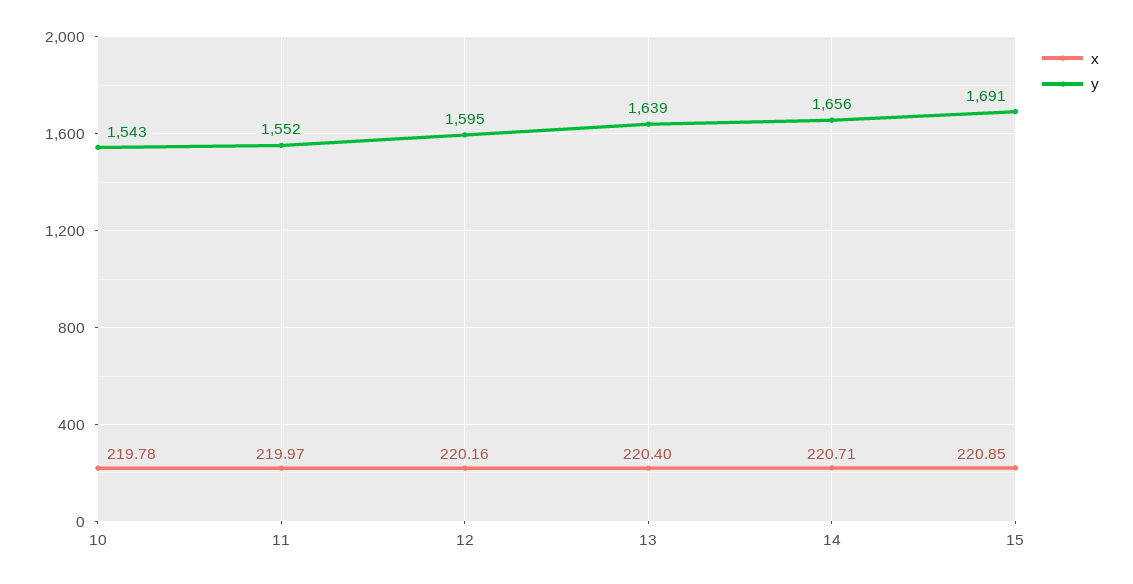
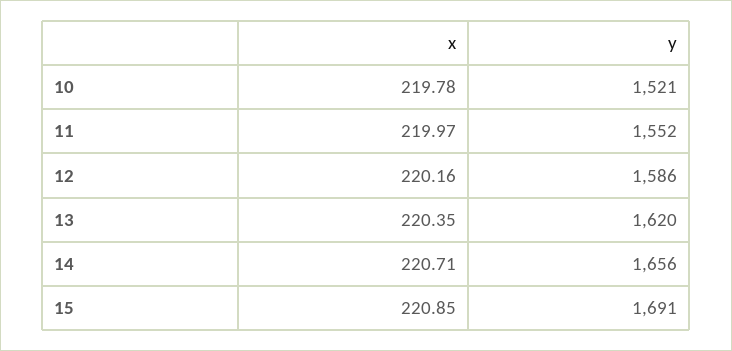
  {
    "x": {
      "10": 219.78,
      "11": 219.97,
      "12": 220.16,
-     "13": 220.4,
+     "13": 220.35,
      "14": 220.71,
      "15": 220.85
    },
    "y": {
-     "10": 1543,
+     "10": 1521,
      "11": 1552,
-     "12": 1595,
+     "12": 1586,
-     "13": 1639,
+     "13": 1620,
      "14": 1656,
      "15": 1691
    }
  }

